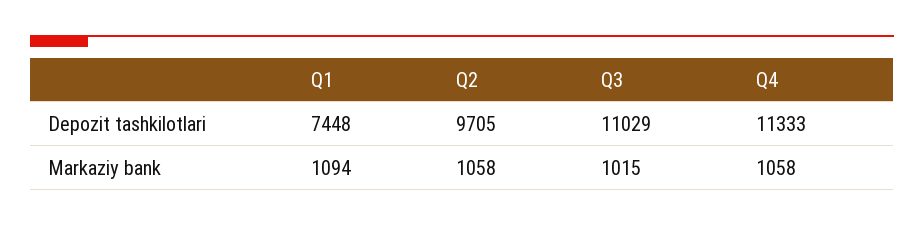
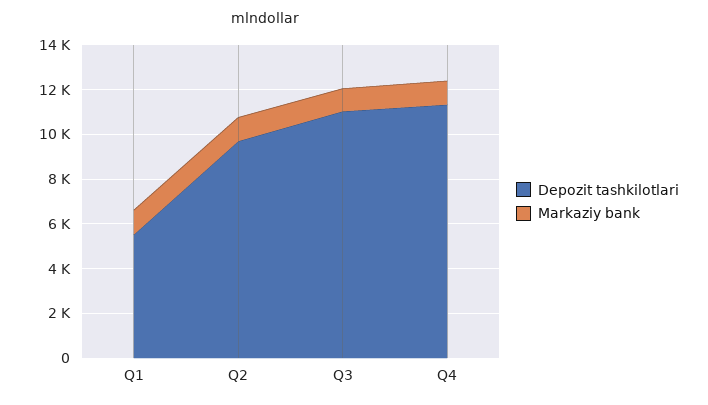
  {
    "Depozit tashkilotlari": {
-     "Q1": 7448,
+     "Q1": 5500,
      "Q2": 9705,
      "Q3": 11029,
      "Q4": 11333
    },
    "Markaziy bank": {
      "Q1": 1094,
      "Q2": 1058,
      "Q3": 1015,
      "Q4": 1058
    }
  }

